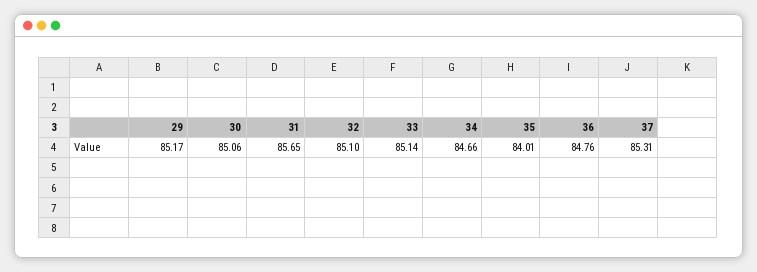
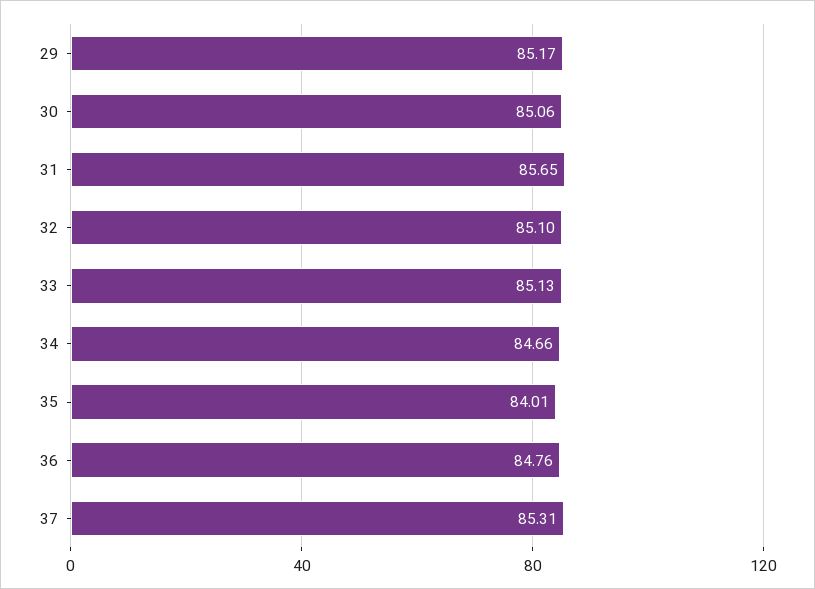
  {
    "29": 85.17,
    "30": 85.06,
    "31": 85.65,
    "32": 85.1,
-   "33": 85.14,
+   "33": 85.13,
    "34": 84.66,
    "35": 84.01,
    "36": 84.76,
    "37": 85.31
  }

